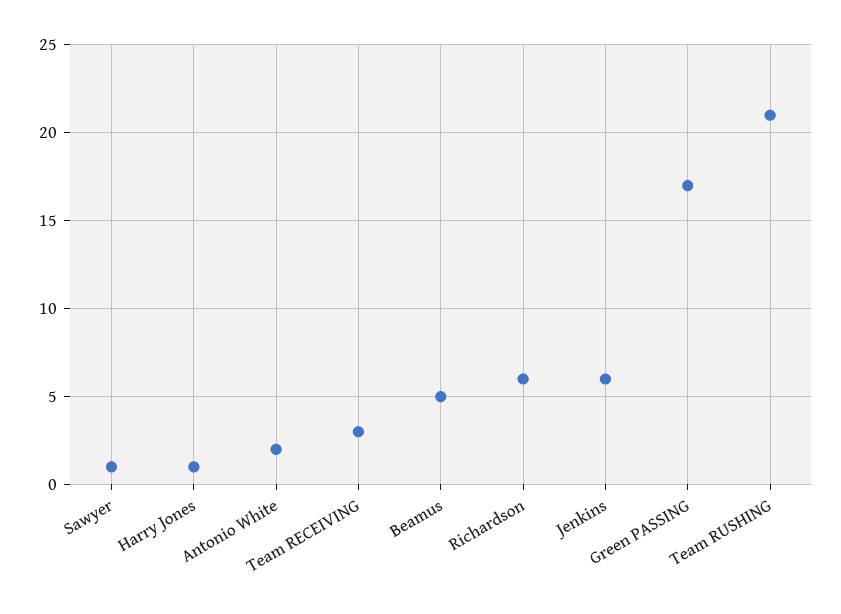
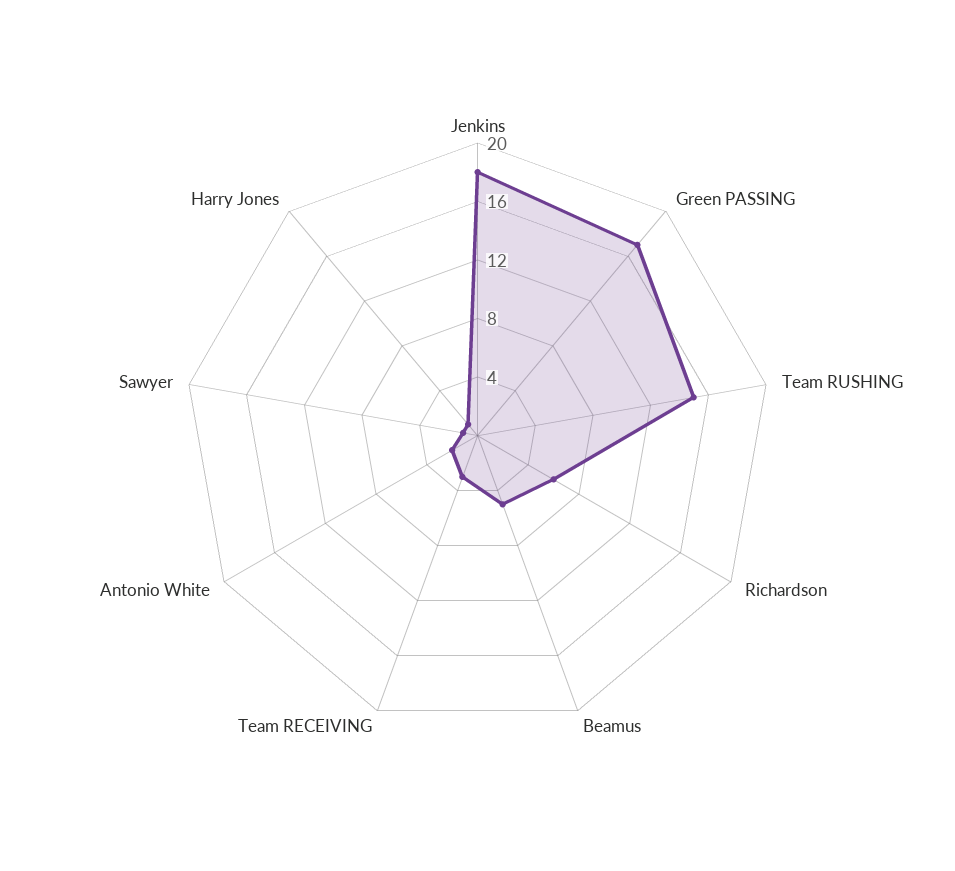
  {
    "Sawyer": 1,
    "Harry Jones": 1,
    "Antonio White": 2,
    "Team RECEIVING": 3,
    "Beamus": 5,
    "Richardson": 6,
-   "Jenkins": 6,
+   "Jenkins": 18,
    "Green PASSING": 17,
-   "Team RUSHING": 21
+   "Team RUSHING": 15
  }

